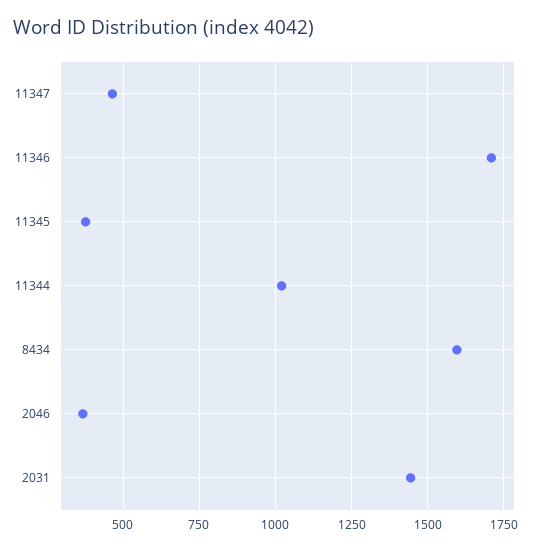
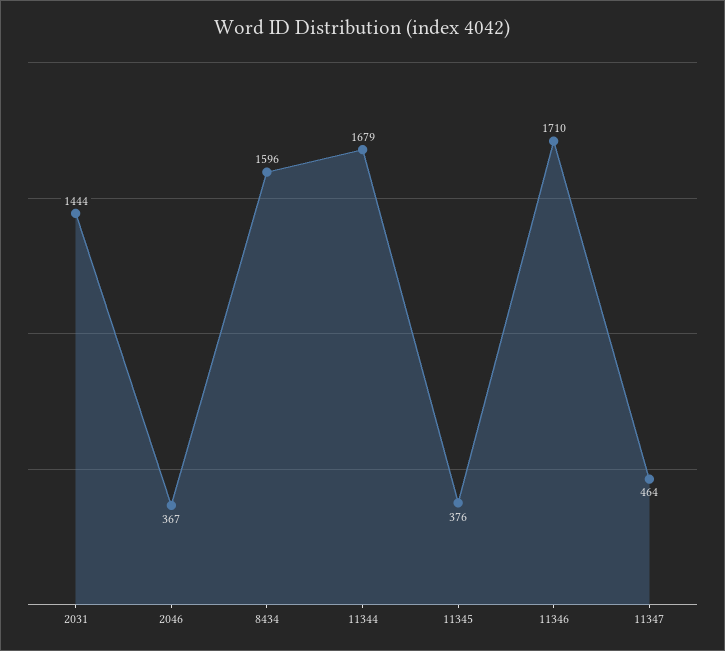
  {
    "11347": 464,
    "11346": 1710,
    "11345": 376,
-   "11344": 1025,
+   "11344": 1679,
    "8434": 1596,
    "2046": 367,
    "2031": 1444
  }

